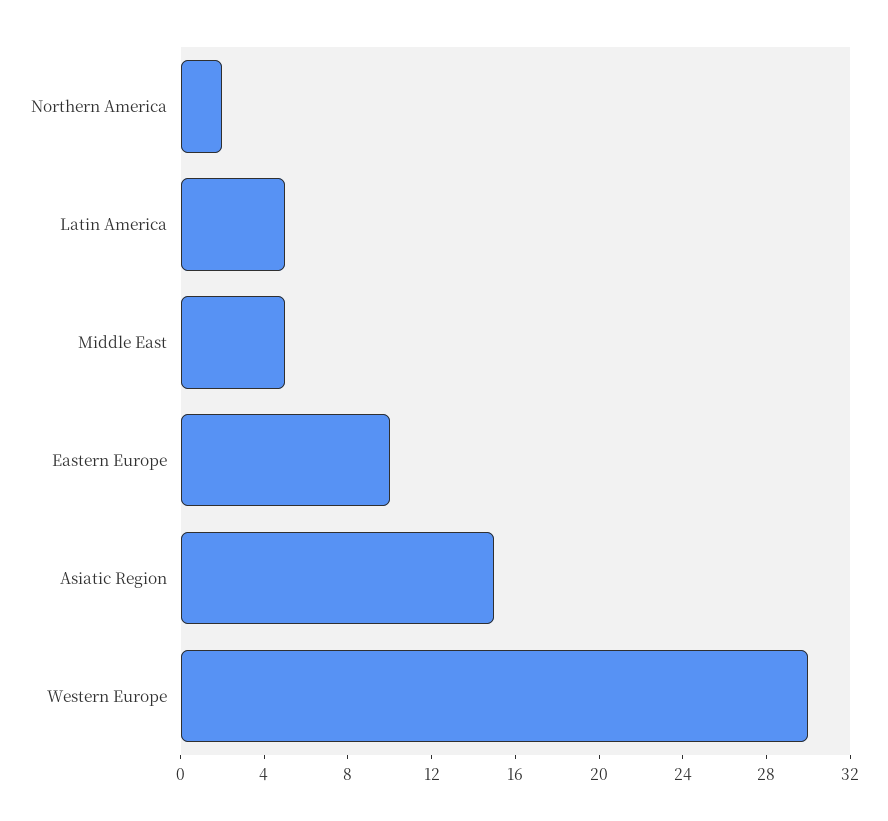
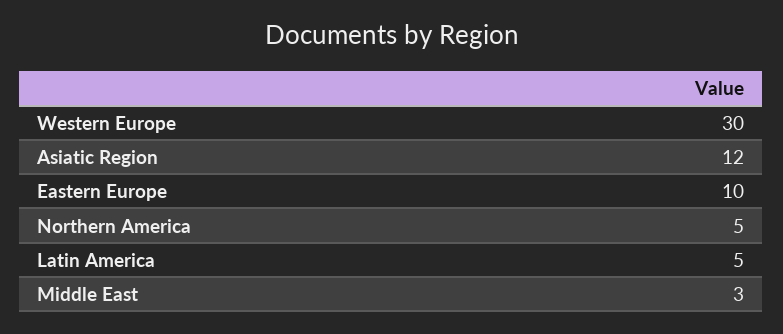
  {
-   "Northern America": 2,
+   "Northern America": 5,
    "Latin America": 5,
-   "Middle East": 5,
+   "Middle East": 3,
    "Eastern Europe": 10,
-   "Asiatic Region": 15,
+   "Asiatic Region": 12,
    "Western Europe": 30
  }

